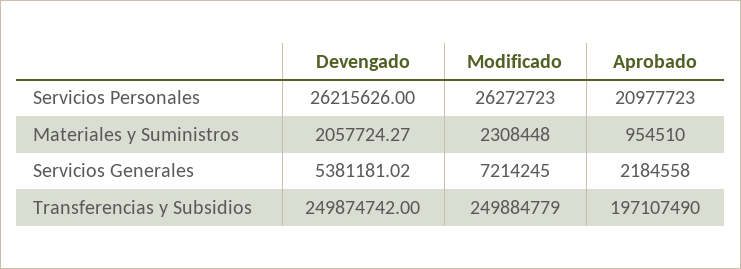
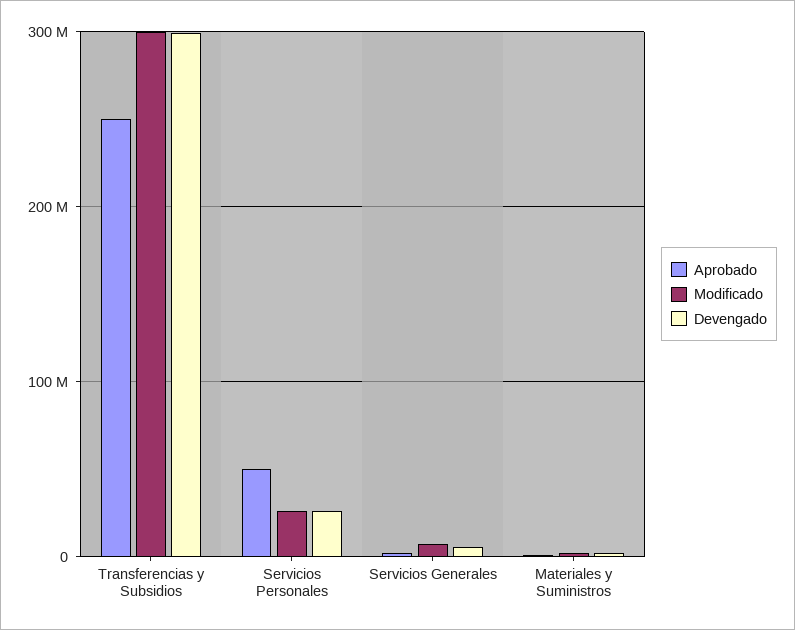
  {
    "Devengado": {
      "Servicios Personales": 26215626,
      "Materiales y Suministros": 2057724.27,
      "Servicios Generales": 5381181.02,
-     "Transferencias y Subsidios": 249874742
+     "Transferencias y Subsidios": 300000000
    },
    "Modificado": {
      "Servicios Personales": 26272723,
      "Materiales y Suministros": 2308448,
      "Servicios Generales": 7214245,
-     "Transferencias y Subsidios": 249884779
+     "Transferencias y Subsidios": 300000000
    },
    "Aprobado": {
-     "Servicios Personales": 20977723,
+     "Servicios Personales": 50000000,
      "Materiales y Suministros": 954510,
      "Servicios Generales": 2184558,
-     "Transferencias y Subsidios": 197107490
+     "Transferencias y Subsidios": 250000000
    }
  }

